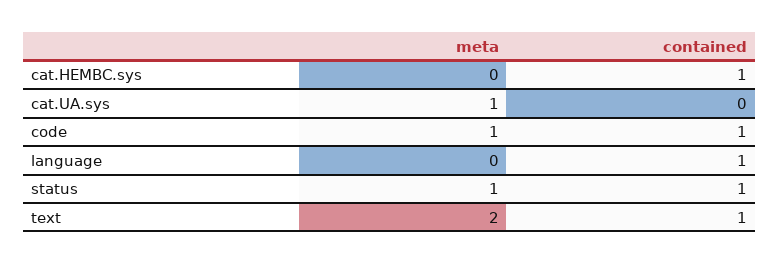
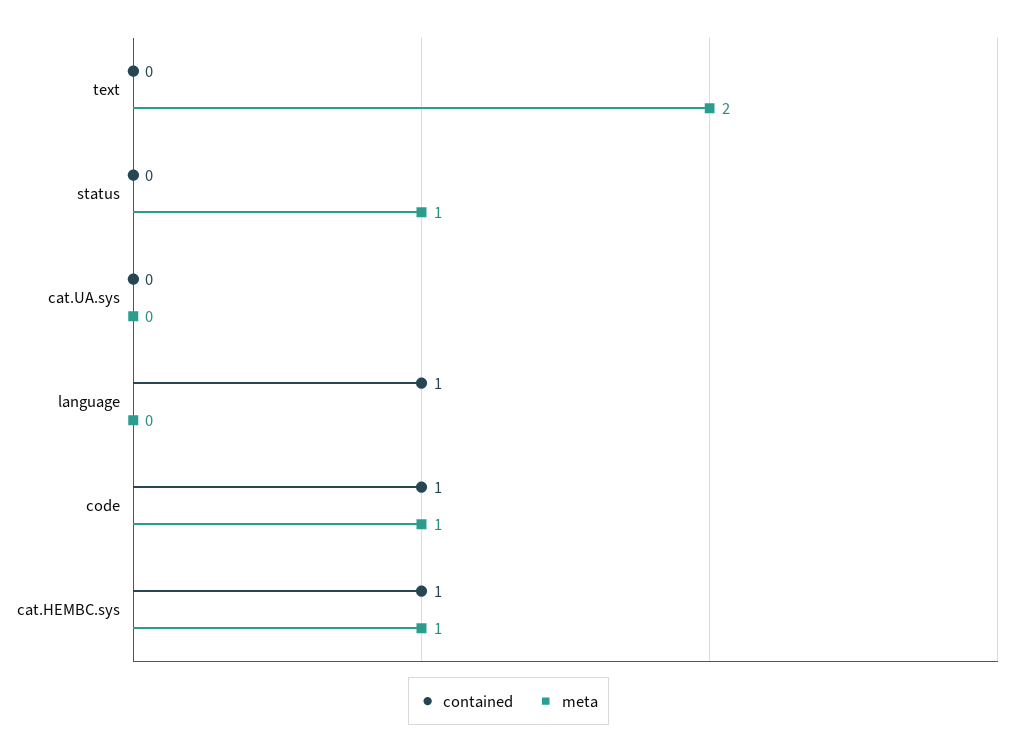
  {
    "meta": {
-     "cat.HEMBC.sys": 0,
+     "cat.HEMBC.sys": 1,
-     "cat.UA.sys": 1,
+     "cat.UA.sys": 0,
      "code": 1,
      "language": 0,
      "status": 1,
      "text": 2
    },
    "contained": {
      "cat.HEMBC.sys": 1,
      "cat.UA.sys": 0,
      "code": 1,
      "language": 1,
-     "status": 1,
+     "status": 0,
-     "text": 1
+     "text": 0
    }
  }

